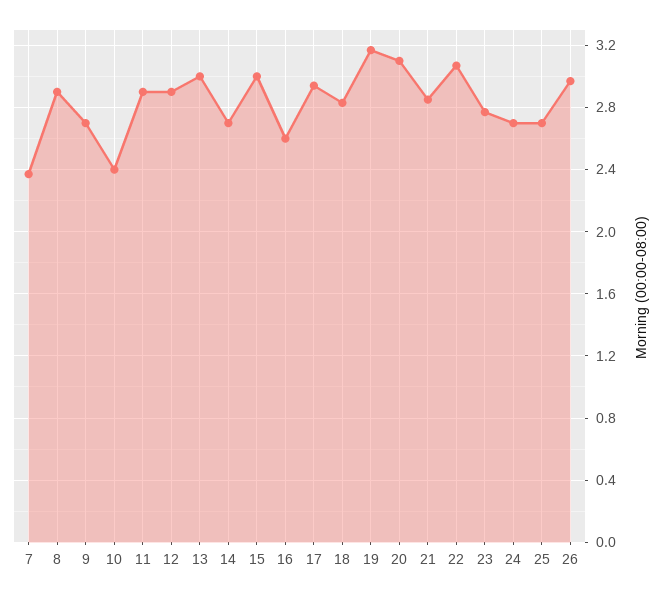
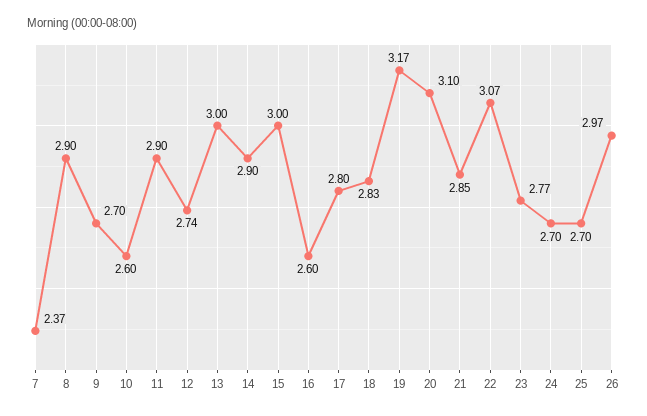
  {
    "7": 2.37,
    "8": 2.9,
    "9": 2.7,
-   "10": 2.4,
+   "10": 2.6,
    "11": 2.9,
-   "12": 2.9,
+   "12": 2.74,
    "13": 3,
-   "14": 2.7,
+   "14": 2.9,
    "15": 3,
    "16": 2.6,
-   "17": 2.95,
+   "17": 2.8,
    "18": 2.83,
    "19": 3.17,
    "20": 3.1,
    "21": 2.85,
    "22": 3.07,
    "23": 2.77,
    "24": 2.7,
    "25": 2.7,
    "26": 2.97
  }

